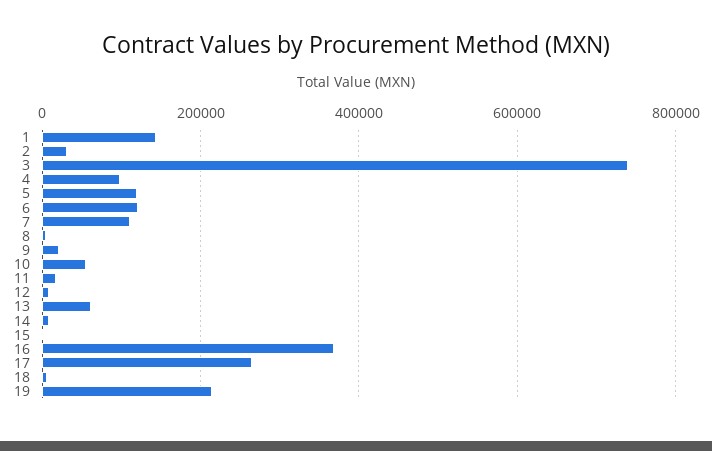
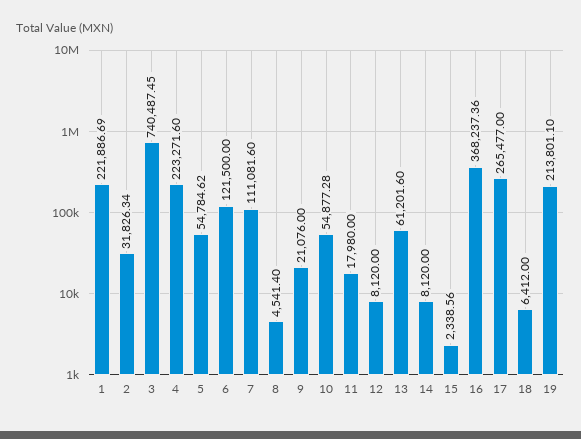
  {
-   "1": 140000,
+   "1": 221886.69,
    "2": 31826.34,
    "3": 740487.45,
-   "4": 100000,
+   "4": 223271.6,
-   "5": 120000,
+   "5": 54784.62,
    "6": 121500,
    "7": 111081.6,
    "8": 4541.4,
    "9": 21076,
    "10": 54877.28,
    "11": 17980,
    "12": 8120,
    "13": 61201.6,
    "14": 8120,
    "15": 2338.56,
    "16": 368237.36,
    "17": 265477,
    "18": 6412,
    "19": 213801.1
  }

